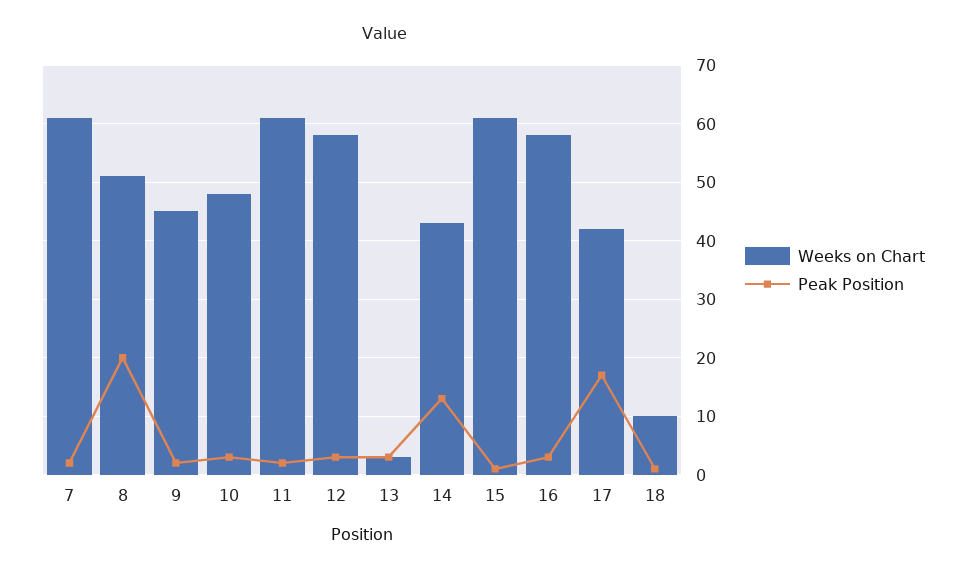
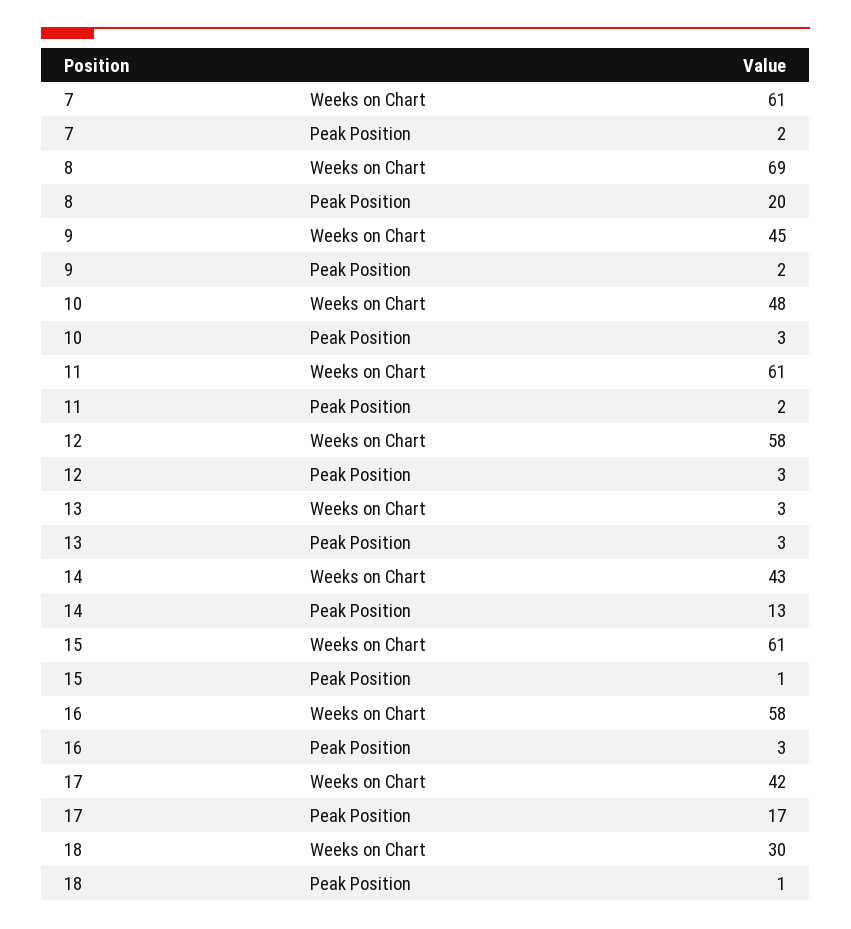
  {
    "Weeks on Chart": {
      "7": 61,
-     "8": 50,
+     "8": 69,
      "9": 45,
      "10": 48,
      "11": 61,
      "12": 58,
      "13": 3,
      "14": 43,
      "15": 61,
      "16": 58,
      "17": 42,
-     "18": 10
+     "18": 30
    },
    "Peak Position": {
      "7": 2,
      "8": 20,
      "9": 2,
      "10": 3,
      "11": 2,
      "12": 3,
      "13": 3,
      "14": 13,
      "15": 1,
      "16": 3,
      "17": 17,
      "18": 1
    }
  }

